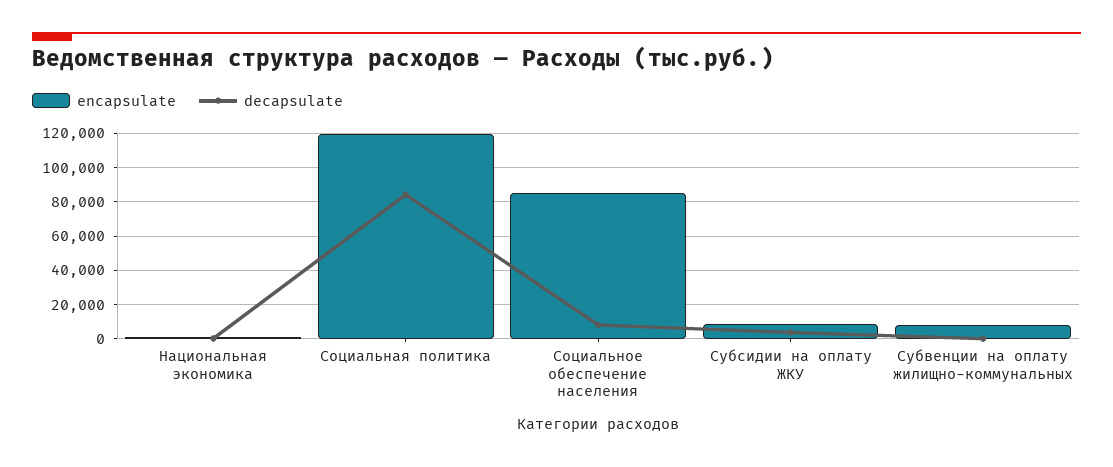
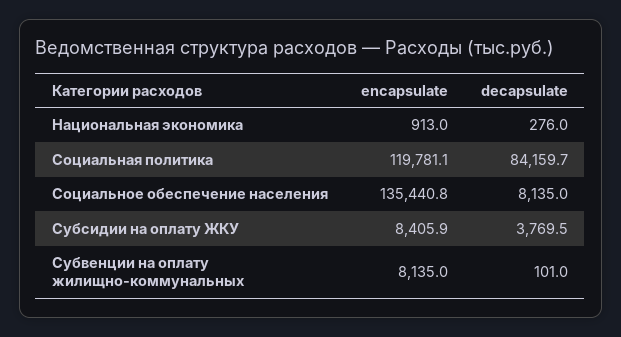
  {
    "encapsulate": {
      "Национальная экономика": 913,
      "Социальная политика": 119781.1,
-     "Социальное обеспечение населения": 85000,
+     "Социальное обеспечение населения": 135440.8,
      "Субсидии на оплату ЖКУ": 8405.9,
      "Субвенции на оплату жилищно-коммунальных": 8135
    },
    "decapsulate": {
      "Национальная экономика": 276,
      "Социальная политика": 84159.7,
      "Социальное обеспечение населения": 8135,
      "Субсидии на оплату ЖКУ": 3769.5,
      "Субвенции на оплату жилищно-коммунальных": 101
    }
  }

